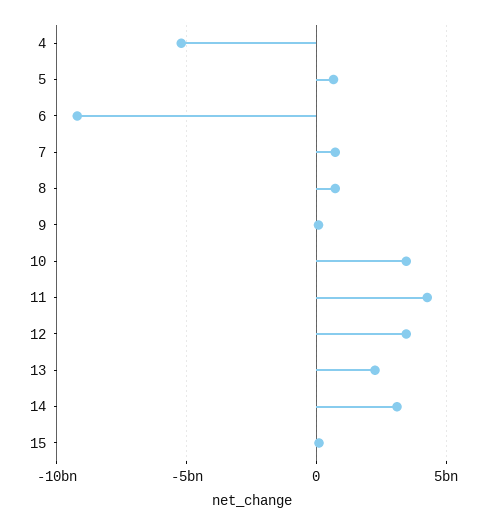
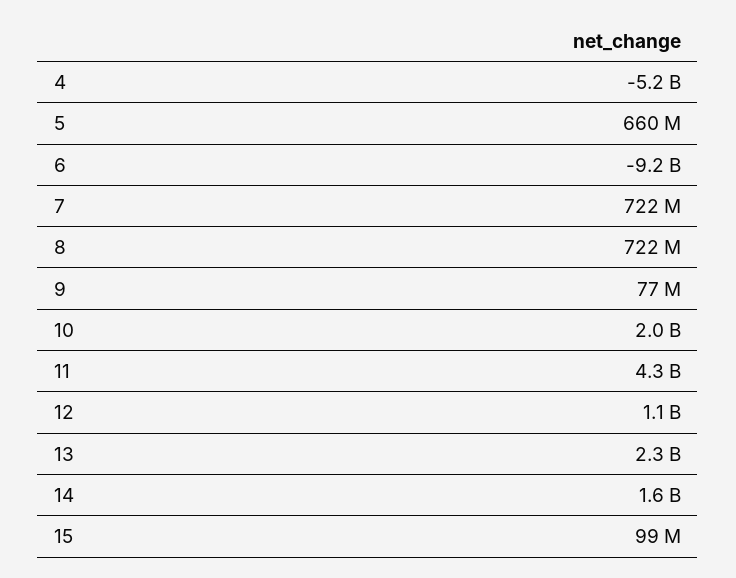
  {
    "4": -5200000000,
    "5": 660000000,
    "6": -9200000000,
    "7": 722000000,
    "8": 722000000,
    "9": 77000000,
-   "10": 3500000000,
+   "10": 2000000000,
    "11": 4300000000,
-   "12": 3500000000,
+   "12": 1100000000,
    "13": 2300000000,
-   "14": 3000000000,
+   "14": 1600000000,
    "15": 99000000
  }

